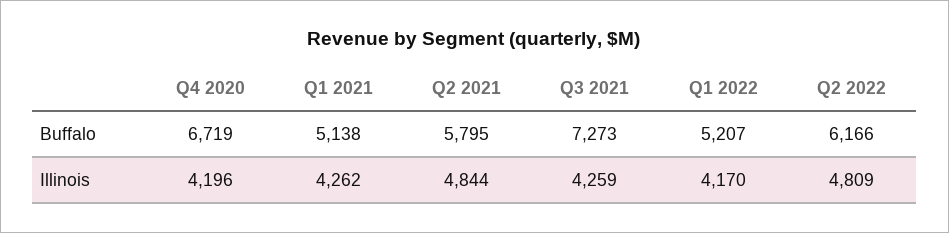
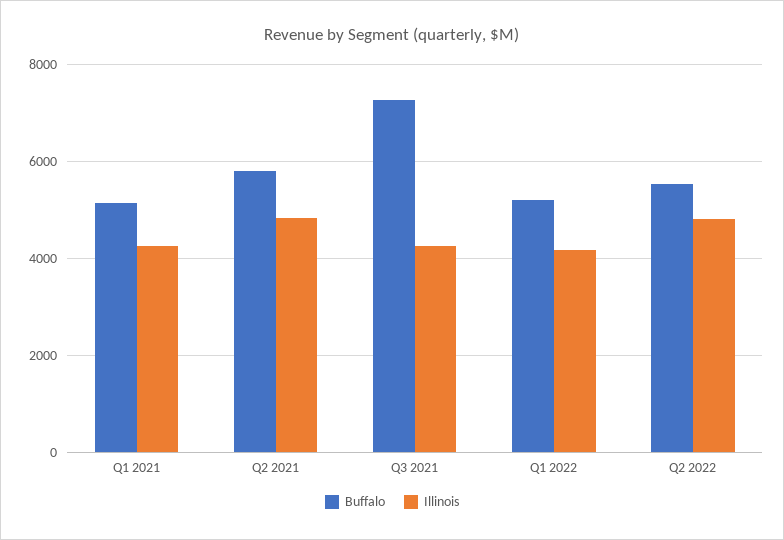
  {
    "Buffalo": {
-     "Q4 2020": 6719,
      "Q1 2021": 5138,
      "Q2 2021": 5795,
      "Q3 2021": 7273,
      "Q1 2022": 5207,
-     "Q2 2022": 6166
+     "Q2 2022": 5600
    },
    "Illinois": {
-     "Q4 2020": 4196,
      "Q1 2021": 4262,
      "Q2 2021": 4844,
      "Q3 2021": 4259,
      "Q1 2022": 4170,
      "Q2 2022": 4809
    }
  }

